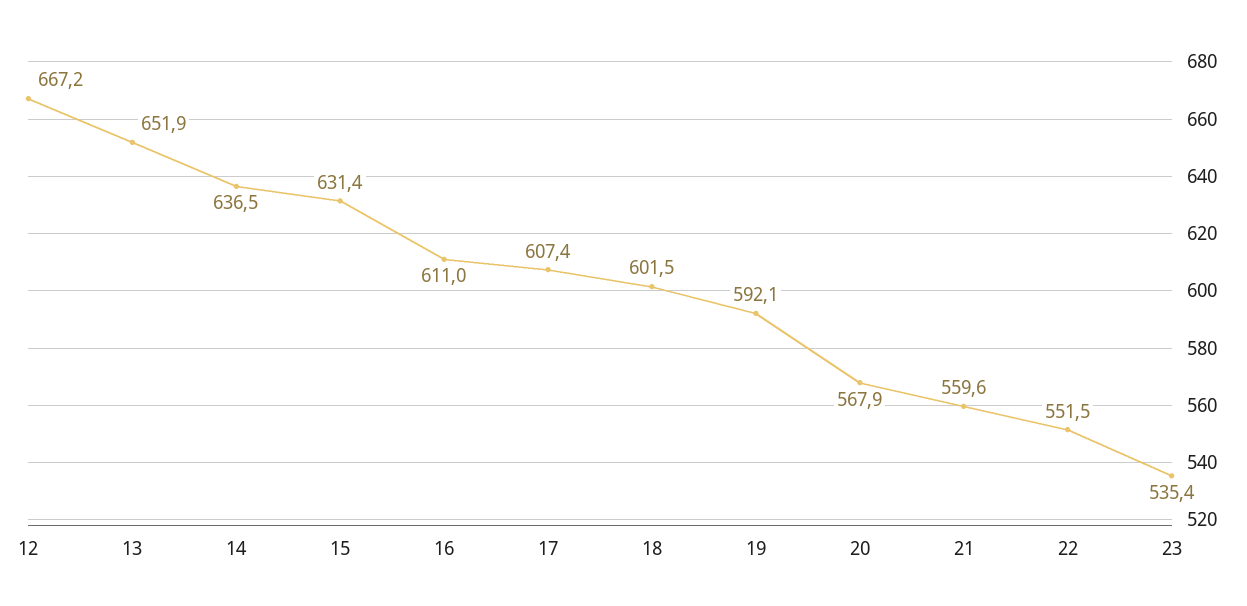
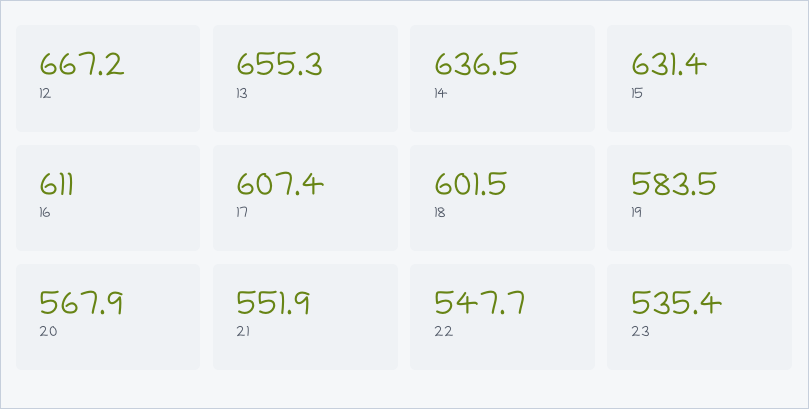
  {
    "12": 667.2,
-   "13": 651.9,
+   "13": 655.3,
    "14": 636.5,
    "15": 631.4,
    "16": 611,
    "17": 607.4,
    "18": 601.5,
-   "19": 592.1,
+   "19": 583.5,
    "20": 567.9,
-   "21": 559.6,
+   "21": 551.9,
-   "22": 551.5,
+   "22": 547.7,
    "23": 535.4
  }

